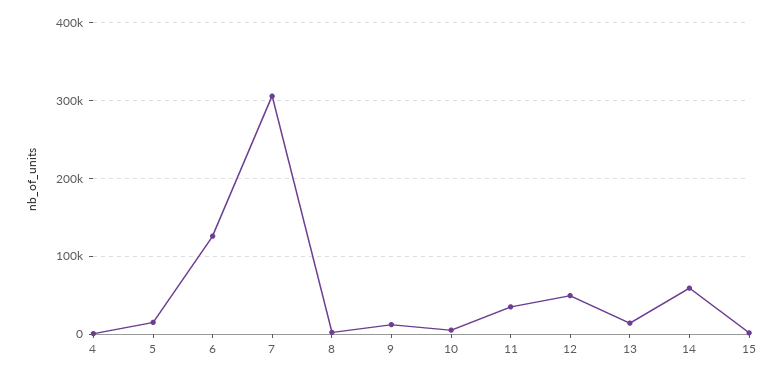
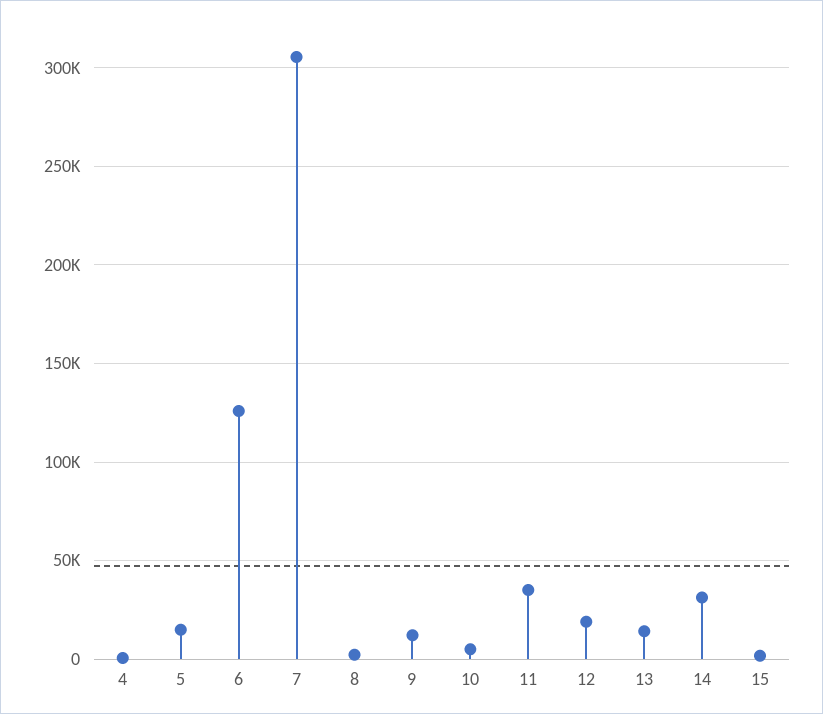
  {
    "4": 0,
    "5": 15000,
    "6": 125000,
    "7": 305000,
    "8": 0,
    "9": 10000,
    "10": 5000,
    "11": 35000,
-   "12": 50000,
+   "12": 20000,
    "13": 15000,
-   "14": 60000,
+   "14": 30000,
    "15": 0
  }

